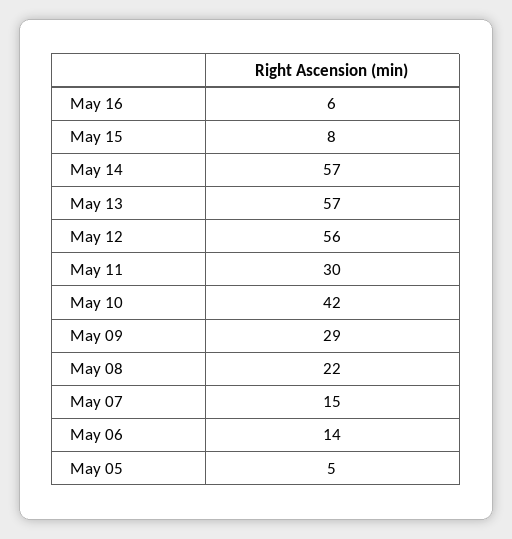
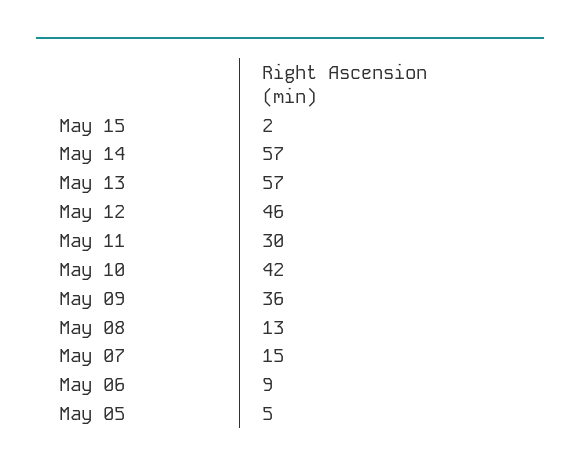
  {
-   "May 16": 6,
-   "May 15": 8,
+   "May 15": 2,
    "May 14": 57,
    "May 13": 57,
-   "May 12": 56,
+   "May 12": 46,
    "May 11": 30,
    "May 10": 42,
-   "May 09": 29,
+   "May 09": 36,
-   "May 08": 22,
+   "May 08": 13,
    "May 07": 15,
-   "May 06": 14,
+   "May 06": 9,
    "May 05": 5
  }

